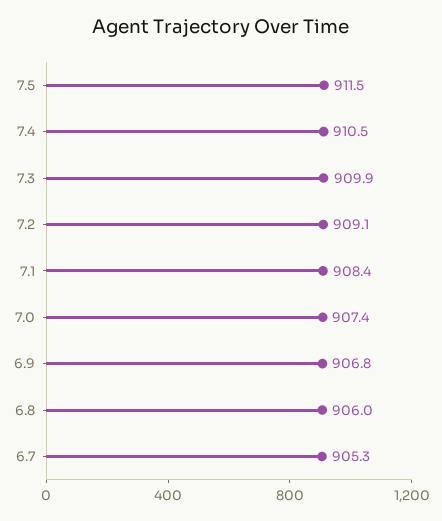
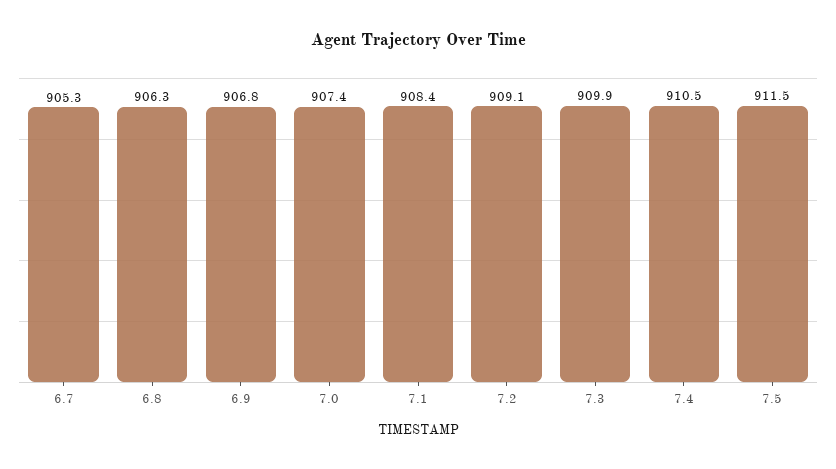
  {
    "7.5": 911.5,
    "7.4": 910.5,
    "7.3": 909.9,
    "7.2": 909.1,
    "7.1": 908.4,
    "7.0": 907.4,
    "6.9": 906.8,
-   "6.8": 906,
+   "6.8": 906.3,
    "6.7": 905.3
  }

